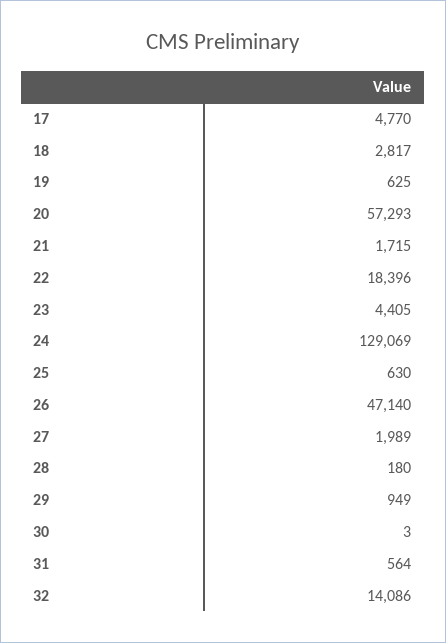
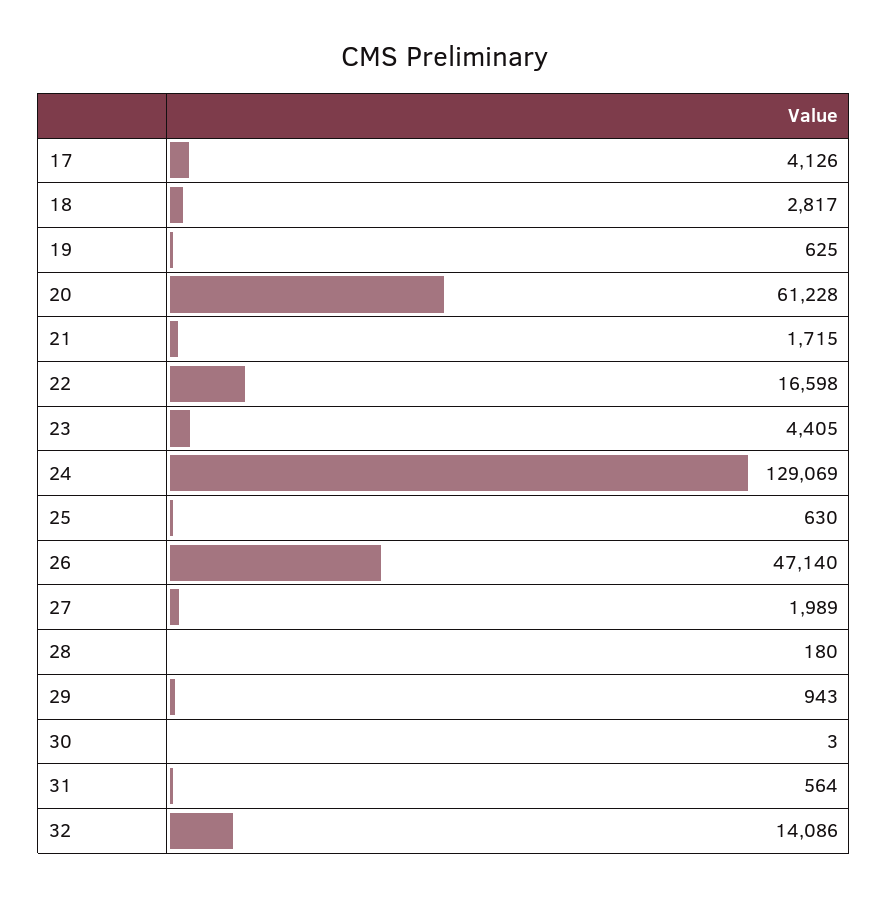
  {
-   "17": 4770,
+   "17": 4126,
    "18": 2817,
    "19": 625,
-   "20": 57293,
+   "20": 61228,
    "21": 1715,
-   "22": 18396,
+   "22": 16598,
    "23": 4405,
    "24": 129069,
    "25": 630,
    "26": 47140,
    "27": 1989,
    "28": 180,
-   "29": 949,
+   "29": 943,
    "30": 3,
    "31": 564,
    "32": 14086
  }

